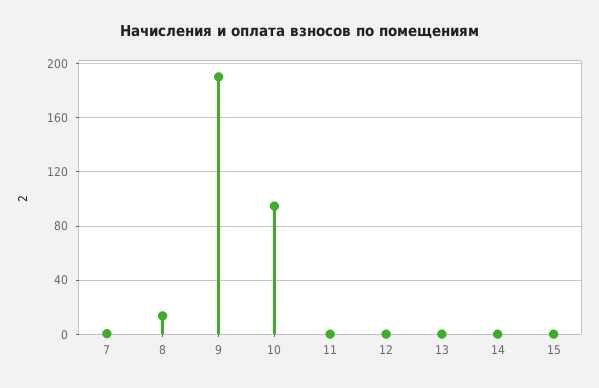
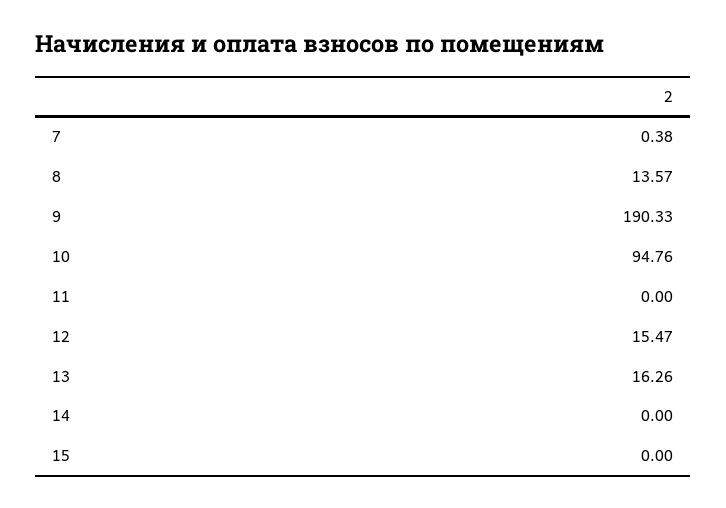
  {
    "7": 0.38,
    "8": 13.57,
    "9": 190.33,
    "10": 94.76,
    "11": 0,
-   "12": 0,
+   "12": 15.47,
-   "13": 0,
+   "13": 16.26,
    "14": 0,
    "15": 0
  }

